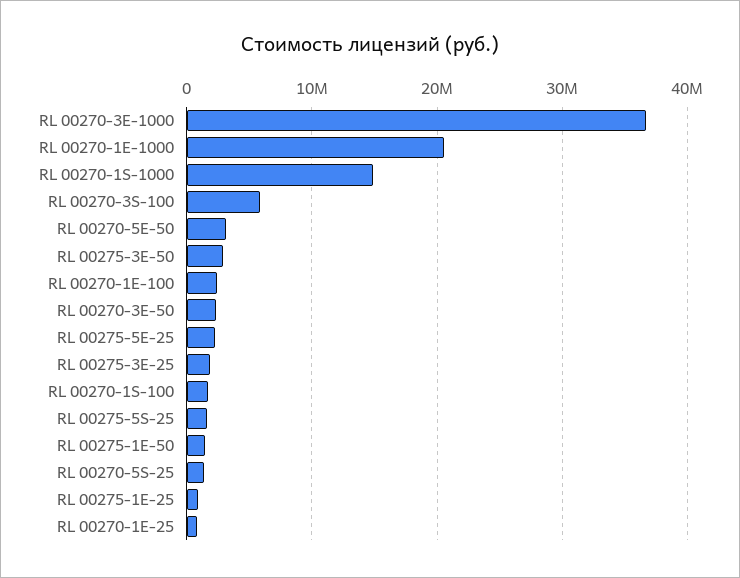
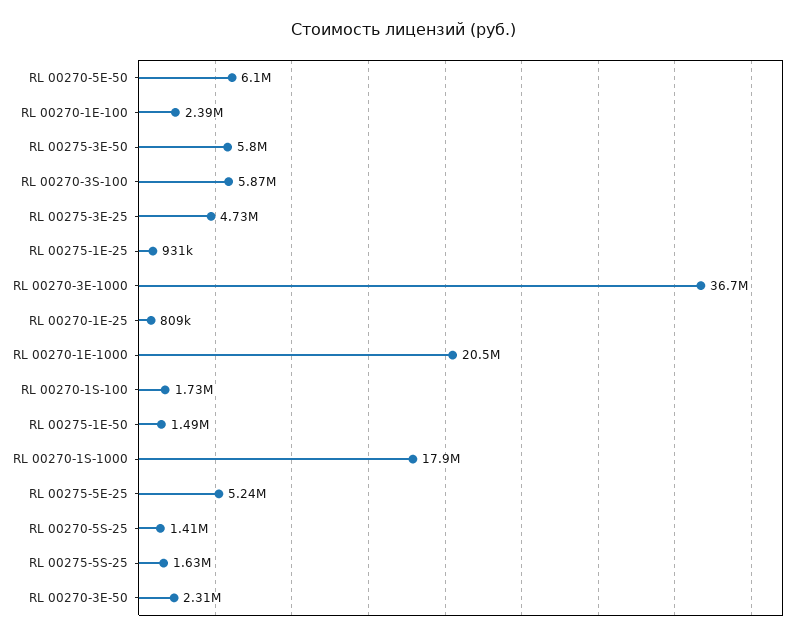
  {
    "RL 00270-3E-1000": 36700000,
    "RL 00270-1E-1000": 20500000,
-   "RL 00270-1S-1000": 15000000,
+   "RL 00270-1S-1000": 17900000,
    "RL 00270-3S-100": 5870000,
-   "RL 00270-5E-50": 3000000,
+   "RL 00270-5E-50": 6100000,
-   "RL 00275-3E-50": 3000000,
+   "RL 00275-3E-50": 5800000,
    "RL 00270-1E-100": 2390000,
    "RL 00270-3E-50": 2310000,
-   "RL 00275-5E-25": 2000000,
+   "RL 00275-5E-25": 5240000,
-   "RL 00275-3E-25": 2000000,
+   "RL 00275-3E-25": 4730000,
    "RL 00270-1S-100": 1730000,
    "RL 00275-5S-25": 1630000,
    "RL 00275-1E-50": 1490000,
    "RL 00270-5S-25": 1410000,
    "RL 00275-1E-25": 931000,
    "RL 00270-1E-25": 809000
  }

